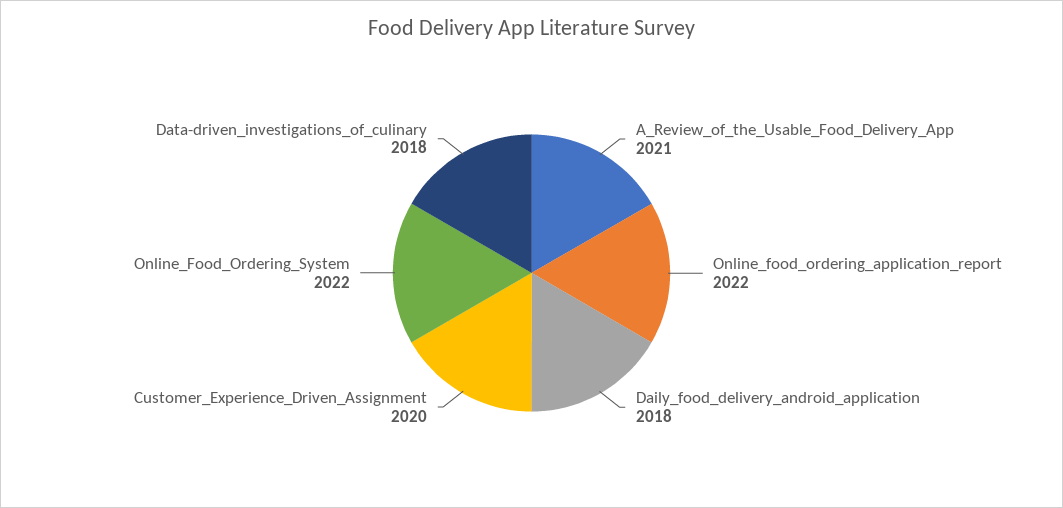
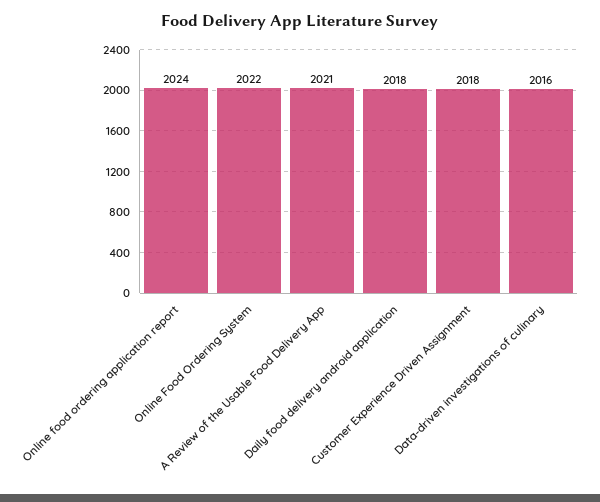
  {
    "A_Review_of_the_Usable_Food_Delivery_App": 2021,
-   "Online_food_ordering_application_report": 2022,
+   "Online_food_ordering_application_report": 2024,
    "Daily_food_delivery_android_application": 2018,
-   "Customer_Experience_Driven_Assignment": 2020,
+   "Customer_Experience_Driven_Assignment": 2018,
    "Online_Food_Ordering_System": 2022,
-   "Data-driven_investigations_of_culinary": 2018
+   "Data-driven_investigations_of_culinary": 2016
  }

